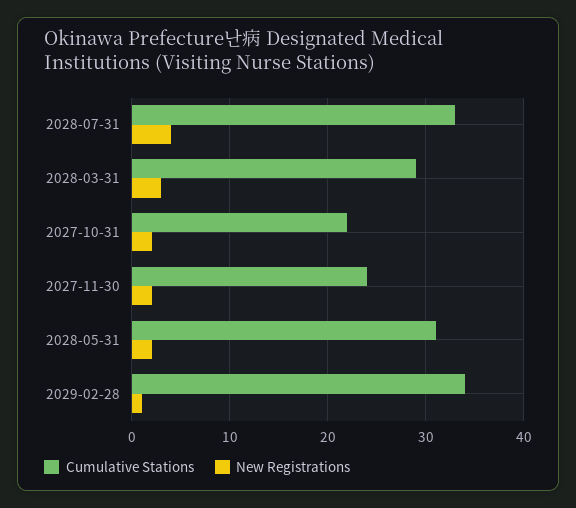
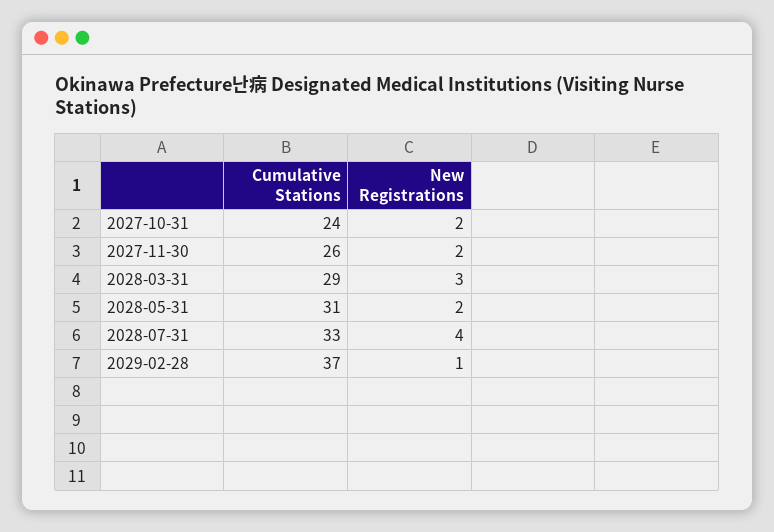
  {
    "Cumulative Stations": {
      "2028-07-31": 33,
      "2028-03-31": 29,
-     "2027-10-31": 22,
+     "2027-10-31": 24,
-     "2027-11-30": 24,
+     "2027-11-30": 26,
      "2028-05-31": 31,
-     "2029-02-28": 34
+     "2029-02-28": 37
    },
    "New Registrations": {
      "2028-07-31": 4,
      "2028-03-31": 3,
      "2027-10-31": 2,
      "2027-11-30": 2,
      "2028-05-31": 2,
      "2029-02-28": 1
    }
  }

